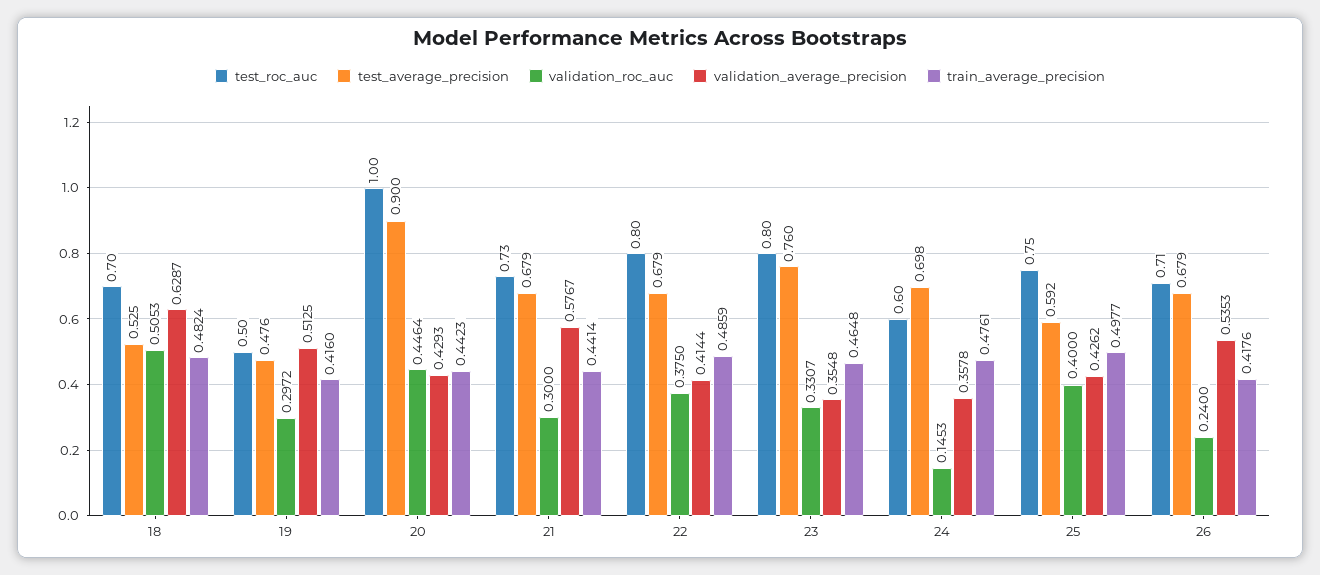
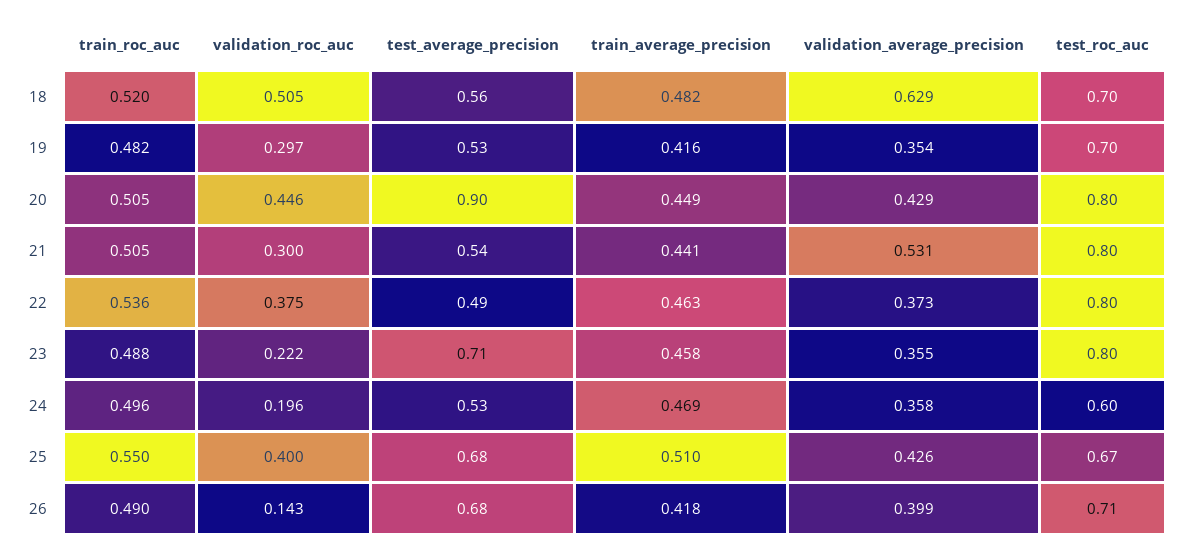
  {
    "test_roc_auc": {
      "18": 0.7,
-     "19": 0.5,
+     "19": 0.7,
-     "20": 1,
+     "20": 0.8,
-     "21": 0.73,
+     "21": 0.8,
      "22": 0.8,
      "23": 0.8,
      "24": 0.6,
-     "25": 0.75,
+     "25": 0.67,
      "26": 0.71
    },
    "test_average_precision": {
-     "18": 0.525,
+     "18": 0.56,
-     "19": 0.476,
+     "19": 0.53,
      "20": 0.9,
-     "21": 0.679,
+     "21": 0.54,
-     "22": 0.679,
+     "22": 0.49,
-     "23": 0.76,
+     "23": 0.71,
-     "24": 0.698,
+     "24": 0.53,
-     "25": 0.592,
+     "25": 0.68,
      "26": 0.679
    },
    "validation_roc_auc": {
      "18": 0.5053,
      "19": 0.2972,
      "20": 0.4464,
      "21": 0.3,
      "22": 0.375,
-     "23": 0.3307,
+     "23": 0.222,
-     "24": 0.1453,
+     "24": 0.196,
      "25": 0.4,
-     "26": 0.24
+     "26": 0.143
    },
    "validation_average_precision": {
      "18": 0.6287,
-     "19": 0.5125,
+     "19": 0.354,
      "20": 0.4293,
-     "21": 0.5767,
+     "21": 0.531,
-     "22": 0.4144,
+     "22": 0.373,
      "23": 0.3548,
      "24": 0.3578,
      "25": 0.4262,
-     "26": 0.5353
+     "26": 0.399
    },
    "train_average_precision": {
      "18": 0.4824,
      "19": 0.416,
-     "20": 0.4423,
+     "20": 0.449,
      "21": 0.4414,
-     "22": 0.4859,
+     "22": 0.463,
-     "23": 0.4648,
+     "23": 0.458,
-     "24": 0.4761,
+     "24": 0.469,
-     "25": 0.4977,
+     "25": 0.51,
      "26": 0.4176
-   }
+   },
+   "train_roc_auc": {
+     "18": 0.52,
+     "19": 0.482,
+     "20": 0.505,
+     "21": 0.505,
+     "22": 0.536,
+     "23": 0.488,
+     "24": 0.496,
+     "25": 0.55,
+     "26": 0.49
+   }
  }

